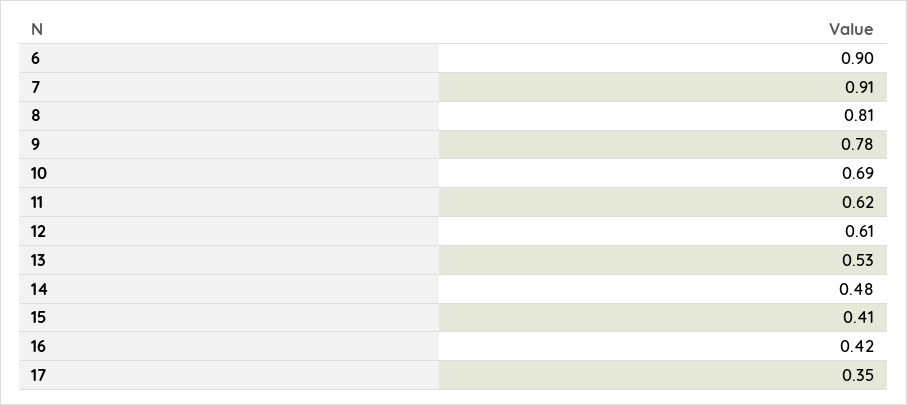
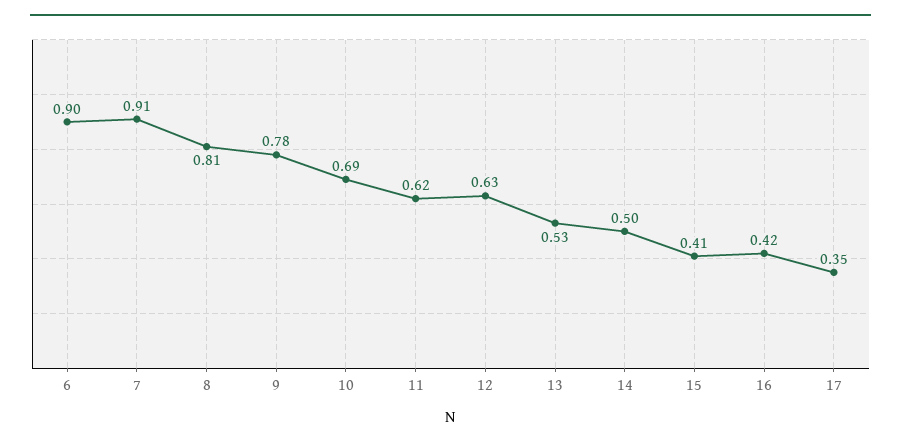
  {
    "6": 0.9,
    "7": 0.91,
    "8": 0.81,
    "9": 0.78,
    "10": 0.69,
    "11": 0.62,
-   "12": 0.61,
+   "12": 0.63,
    "13": 0.53,
-   "14": 0.48,
+   "14": 0.5,
    "15": 0.41,
    "16": 0.42,
    "17": 0.35
  }

